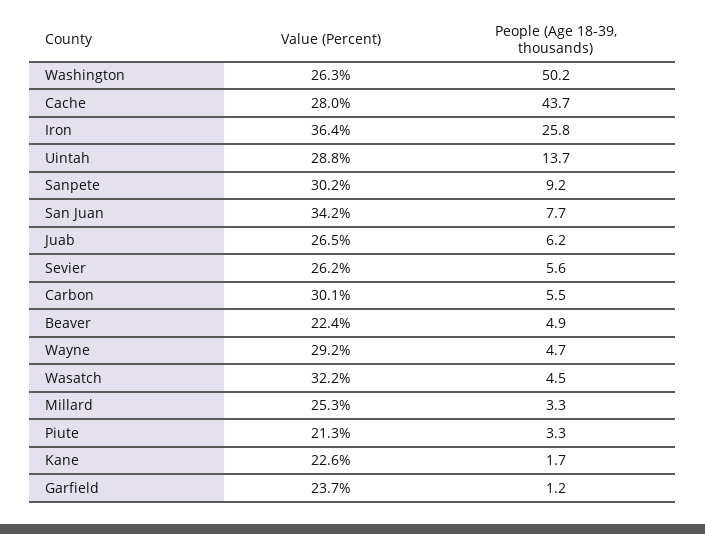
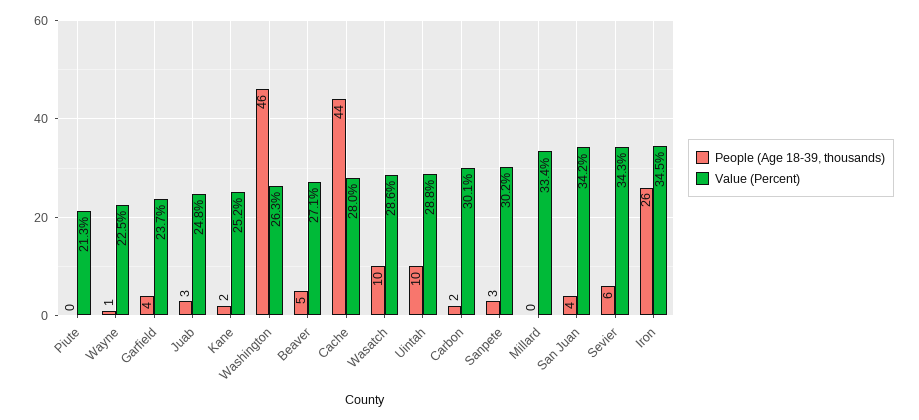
  {
    "Value (Percent)": {
      "Washington": 26.3,
      "Cache": 28,
-     "Iron": 36.4,
+     "Iron": 34.5,
      "Uintah": 28.8,
      "Sanpete": 30.2,
      "San Juan": 34.2,
-     "Juab": 26.5,
+     "Juab": 24.8,
-     "Sevier": 26.2,
+     "Sevier": 34.3,
      "Carbon": 30.1,
-     "Beaver": 22.4,
+     "Beaver": 27.1,
-     "Wayne": 29.2,
+     "Wayne": 22.5,
-     "Wasatch": 32.2,
+     "Wasatch": 28.6,
-     "Millard": 25.3,
+     "Millard": 33.4,
      "Piute": 21.3,
-     "Kane": 22.6,
+     "Kane": 25.2,
      "Garfield": 23.7
    },
    "People (Age 18-39, thousands)": {
-     "Washington": 50.2,
+     "Washington": 46,
      "Cache": 43.7,
      "Iron": 25.8,
-     "Uintah": 13.7,
+     "Uintah": 10,
-     "Sanpete": 9.2,
+     "Sanpete": 3,
-     "San Juan": 7.7,
+     "San Juan": 4,
-     "Juab": 6.2,
+     "Juab": 3,
      "Sevier": 5.6,
-     "Carbon": 5.5,
+     "Carbon": 2,
      "Beaver": 4.9,
-     "Wayne": 4.7,
+     "Wayne": 1,
-     "Wasatch": 4.5,
+     "Wasatch": 10,
-     "Millard": 3.3,
+     "Millard": 0,
-     "Piute": 3.3,
+     "Piute": 0,
      "Kane": 1.7,
-     "Garfield": 1.2
+     "Garfield": 4
    }
  }

